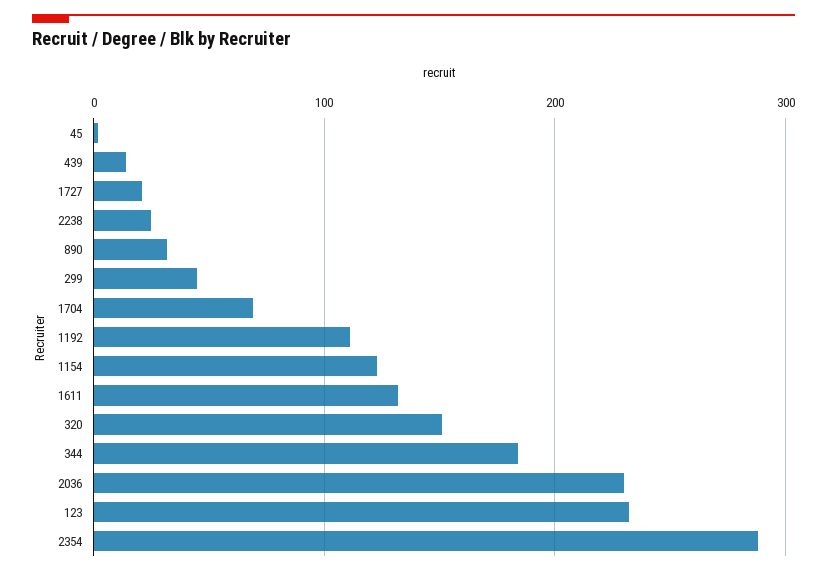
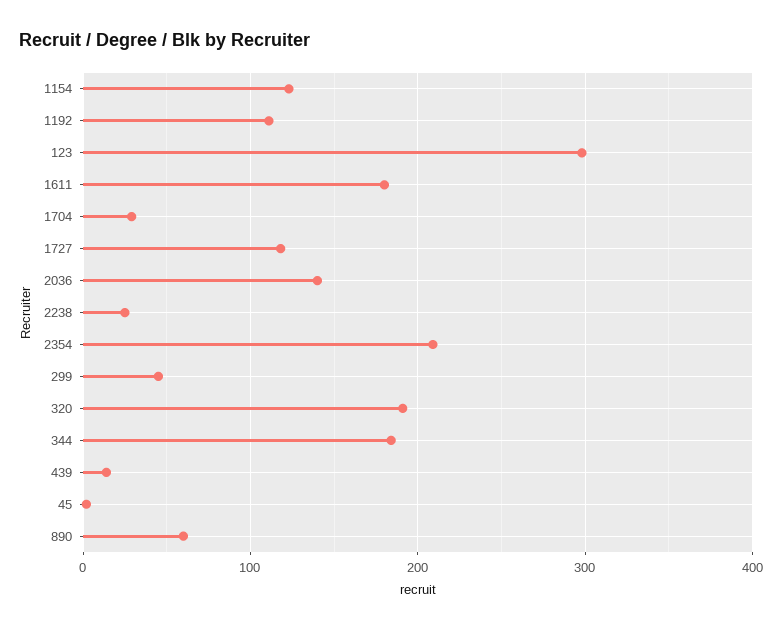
  {
    "45": 0,
    "439": 10,
-   "1727": 20,
+   "1727": 120,
    "2238": 30,
-   "890": 30,
+   "890": 60,
    "299": 50,
-   "1704": 70,
+   "1704": 30,
    "1192": 110,
    "1154": 120,
-   "1611": 130,
+   "1611": 180,
-   "320": 150,
+   "320": 190,
    "344": 180,
-   "2036": 230,
+   "2036": 140,
-   "123": 230,
+   "123": 300,
-   "2354": 290
+   "2354": 210
  }

